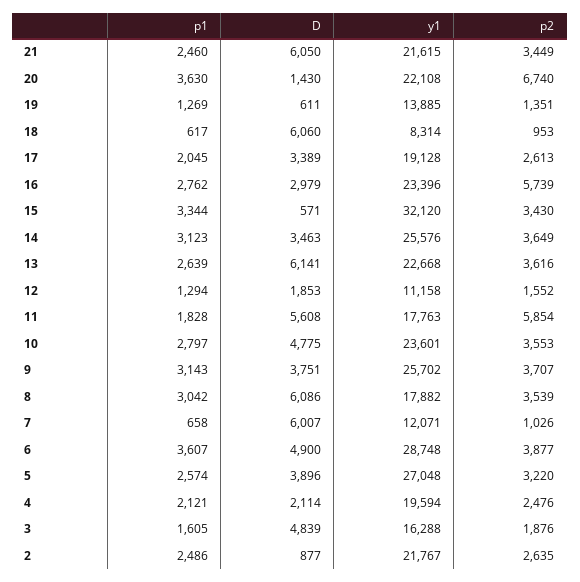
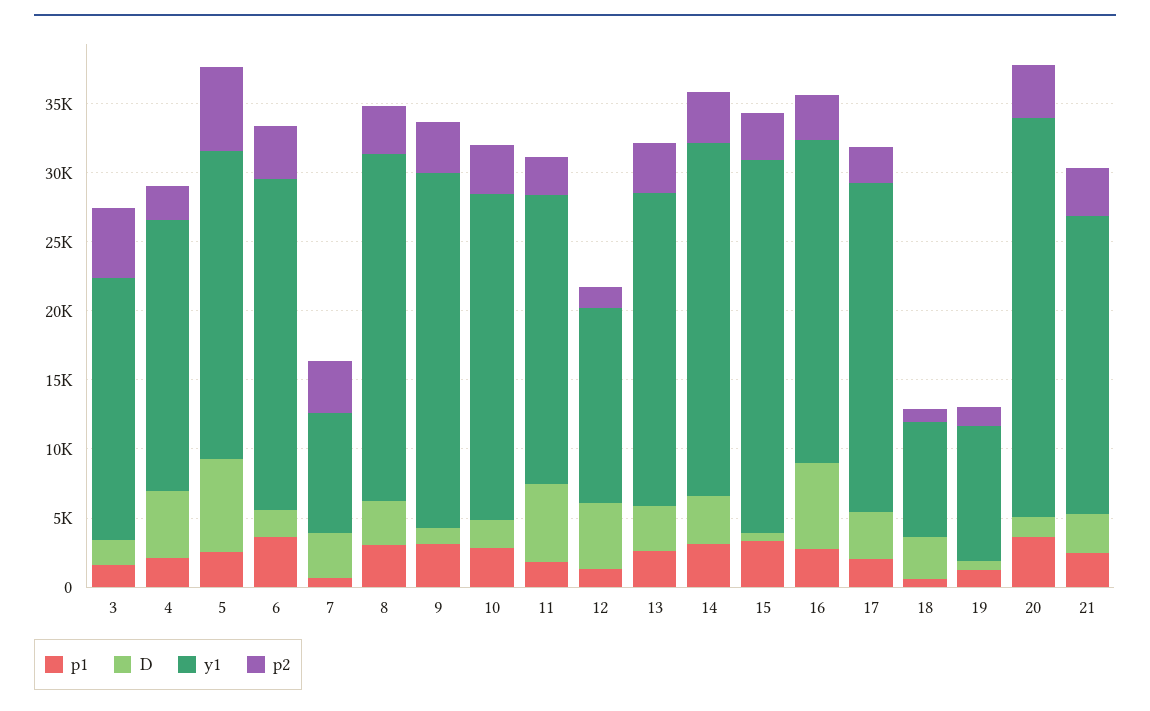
  {
    "p1": {
      "21": 2460,
      "20": 3630,
      "19": 1269,
      "18": 617,
      "17": 2045,
      "16": 2762,
      "15": 3344,
      "14": 3123,
      "13": 2639,
      "12": 1294,
      "11": 1828,
      "10": 2797,
      "9": 3143,
      "8": 3042,
      "7": 658,
      "6": 3607,
      "5": 2574,
      "4": 2121,
-     "3": 1605,
+     "3": 1605
-     "2": 2486
    },
    "D": {
-     "21": 6050,
+     "21": 3000,
      "20": 1430,
      "19": 611,
-     "18": 6060,
+     "18": 3000,
      "17": 3389,
-     "16": 2979,
+     "16": 6000,
      "15": 571,
      "14": 3463,
-     "13": 6141,
+     "13": 3000,
-     "12": 1853,
+     "12": 5000,
      "11": 5608,
-     "10": 4775,
+     "10": 2000,
-     "9": 3751,
+     "9": 1000,
-     "8": 6086,
+     "8": 3000,
-     "7": 6007,
+     "7": 3000,
-     "6": 4900,
+     "6": 2000,
-     "5": 3896,
+     "5": 7000,
-     "4": 2114,
+     "4": 5000,
-     "3": 4839,
+     "3": 2000
-     "2": 877
    },
    "y1": {
      "21": 21615,
-     "20": 22108,
+     "20": 29000,
-     "19": 13885,
+     "19": 10000,
      "18": 8314,
-     "17": 19128,
+     "17": 24000,
      "16": 23396,
-     "15": 32120,
+     "15": 27000,
      "14": 25576,
      "13": 22668,
-     "12": 11158,
+     "12": 14000,
-     "11": 17763,
+     "11": 21000,
      "10": 23601,
      "9": 25702,
-     "8": 17882,
+     "8": 25000,
-     "7": 12071,
+     "7": 9000,
-     "6": 28748,
+     "6": 24000,
-     "5": 27048,
+     "5": 22000,
      "4": 19594,
-     "3": 16288,
+     "3": 19000
-     "2": 21767
    },
    "p2": {
      "21": 3449,
-     "20": 6740,
+     "20": 4000,
      "19": 1351,
      "18": 953,
      "17": 2613,
-     "16": 5739,
+     "16": 3000,
      "15": 3430,
      "14": 3649,
      "13": 3616,
      "12": 1552,
-     "11": 5854,
+     "11": 3000,
      "10": 3553,
      "9": 3707,
      "8": 3539,
-     "7": 1026,
+     "7": 4000,
      "6": 3877,
-     "5": 3220,
+     "5": 6000,
      "4": 2476,
-     "3": 1876,
+     "3": 5000
-     "2": 2635
    }
  }

